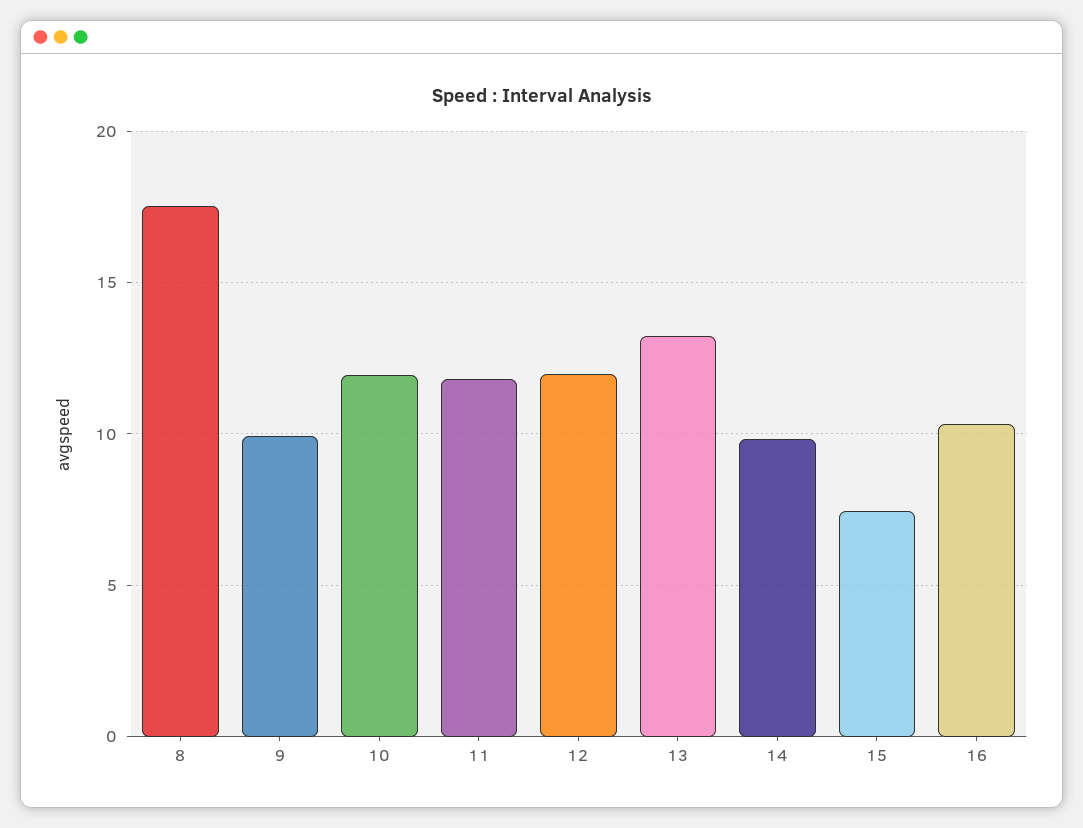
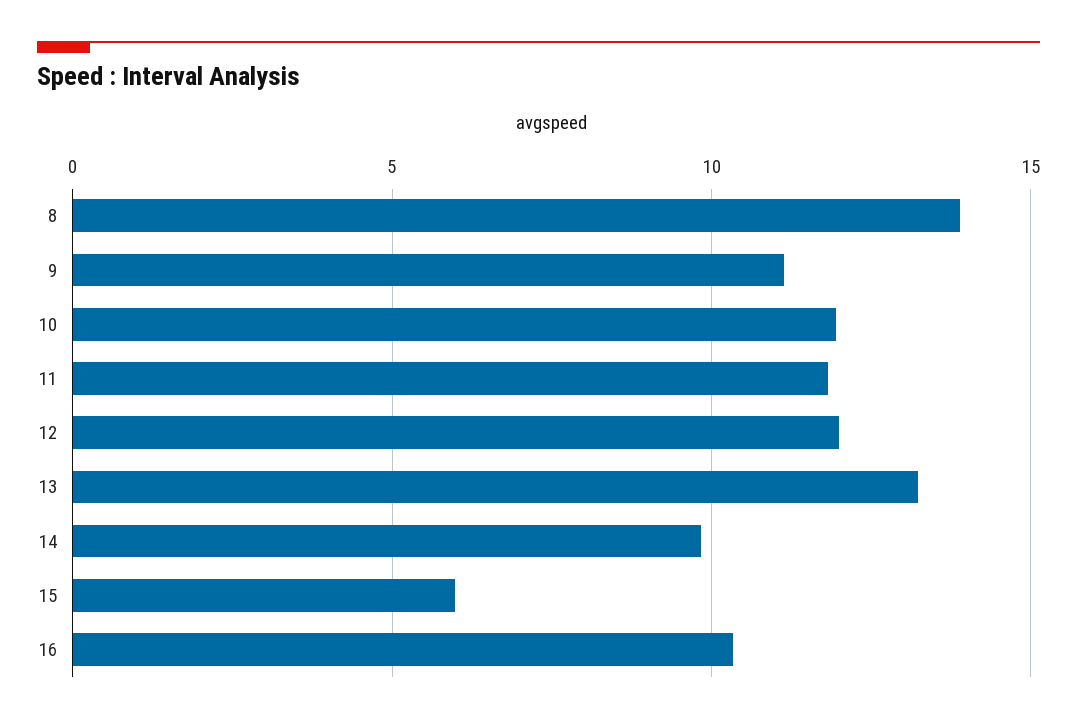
  {
-   "8": 17.5,
+   "8": 14,
-   "9": 10,
+   "9": 11,
    "10": 12,
    "11": 12,
    "12": 12,
    "13": 13,
    "14": 10,
-   "15": 7.5,
+   "15": 6,
    "16": 10.5
  }

